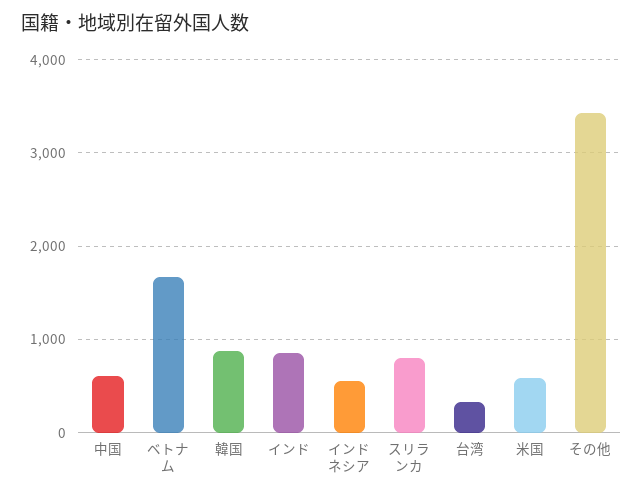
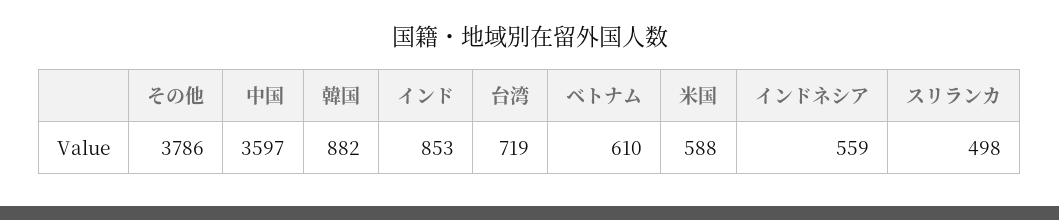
  {
-   "中国": 600,
+   "中国": 3597,
-   "ベトナム": 1700,
+   "ベトナム": 610,
    "韓国": 882,
    "インド": 853,
    "インドネシア": 559,
-   "スリランカ": 800,
+   "スリランカ": 498,
-   "台湾": 300,
+   "台湾": 719,
    "米国": 588,
-   "その他": 3400
+   "その他": 3786
  }

